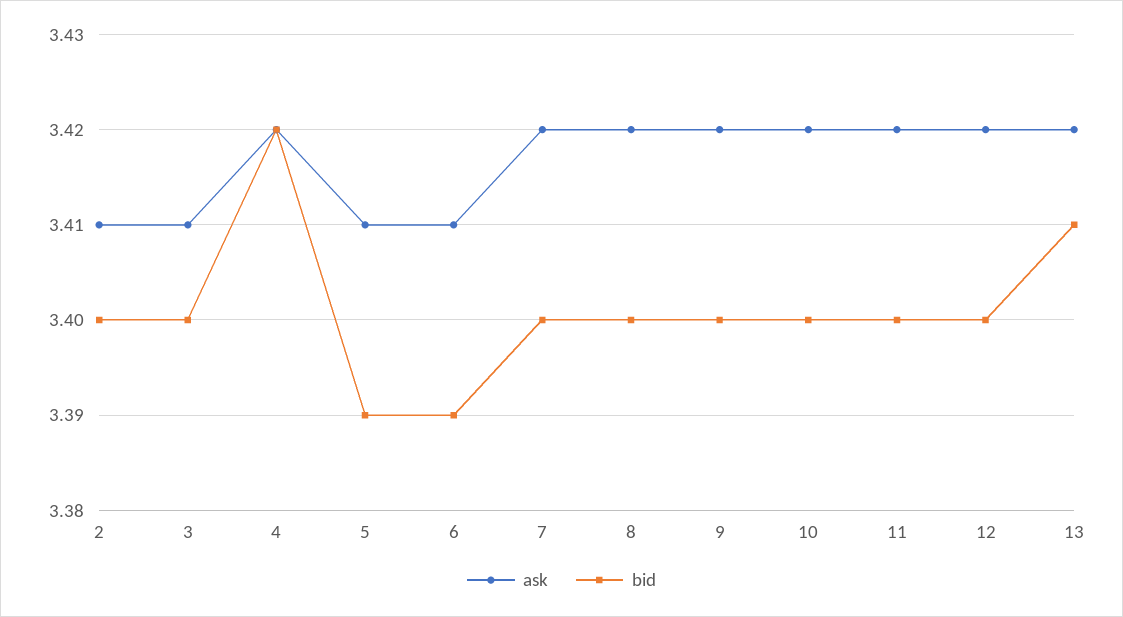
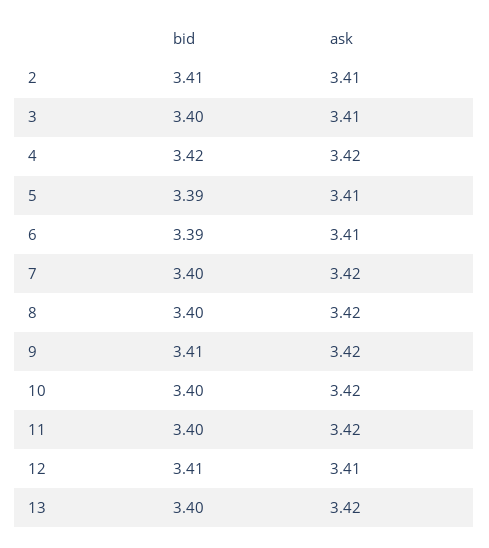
  {
    "ask": {
      "2": 3.41,
      "3": 3.41,
      "4": 3.42,
      "5": 3.41,
      "6": 3.41,
      "7": 3.42,
      "8": 3.42,
      "9": 3.42,
      "10": 3.42,
      "11": 3.42,
-     "12": 3.42,
+     "12": 3.41,
      "13": 3.42
    },
    "bid": {
-     "2": 3.4,
+     "2": 3.41,
      "3": 3.4,
      "4": 3.42,
      "5": 3.39,
      "6": 3.39,
      "7": 3.4,
      "8": 3.4,
-     "9": 3.4,
+     "9": 3.41,
      "10": 3.4,
      "11": 3.4,
-     "12": 3.4,
+     "12": 3.41,
-     "13": 3.41
+     "13": 3.4
    }
  }

